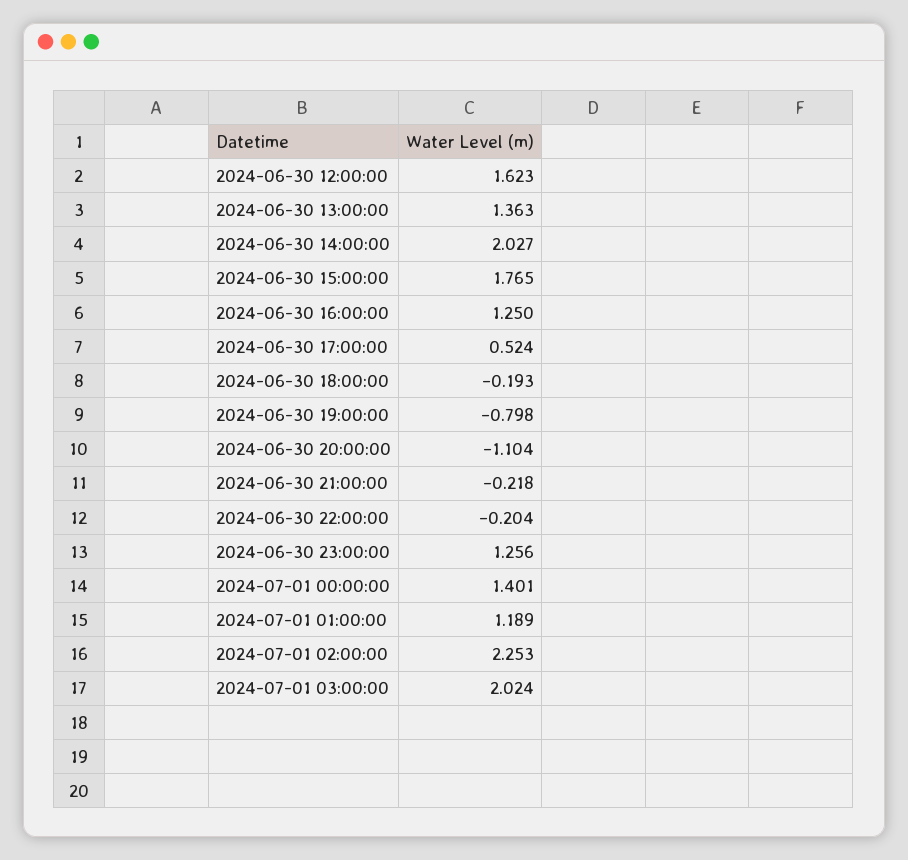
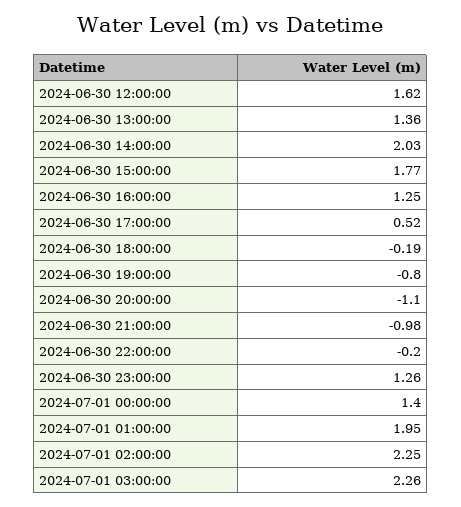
  {
    "2024-06-30 12:00:00": 1.623,
    "2024-06-30 13:00:00": 1.363,
    "2024-06-30 14:00:00": 2.027,
    "2024-06-30 15:00:00": 1.765,
    "2024-06-30 16:00:00": 1.25,
    "2024-06-30 17:00:00": 0.524,
    "2024-06-30 18:00:00": -0.193,
    "2024-06-30 19:00:00": -0.798,
    "2024-06-30 20:00:00": -1.104,
-   "2024-06-30 21:00:00": -0.218,
+   "2024-06-30 21:00:00": -0.98,
    "2024-06-30 22:00:00": -0.204,
    "2024-06-30 23:00:00": 1.256,
    "2024-07-01 00:00:00": 1.401,
-   "2024-07-01 01:00:00": 1.189,
+   "2024-07-01 01:00:00": 1.95,
    "2024-07-01 02:00:00": 2.253,
-   "2024-07-01 03:00:00": 2.024
+   "2024-07-01 03:00:00": 2.26
  }

